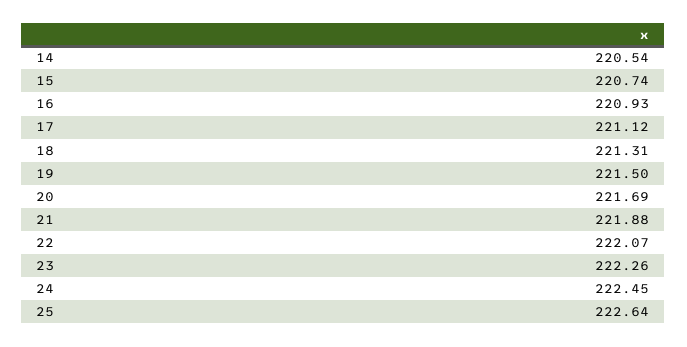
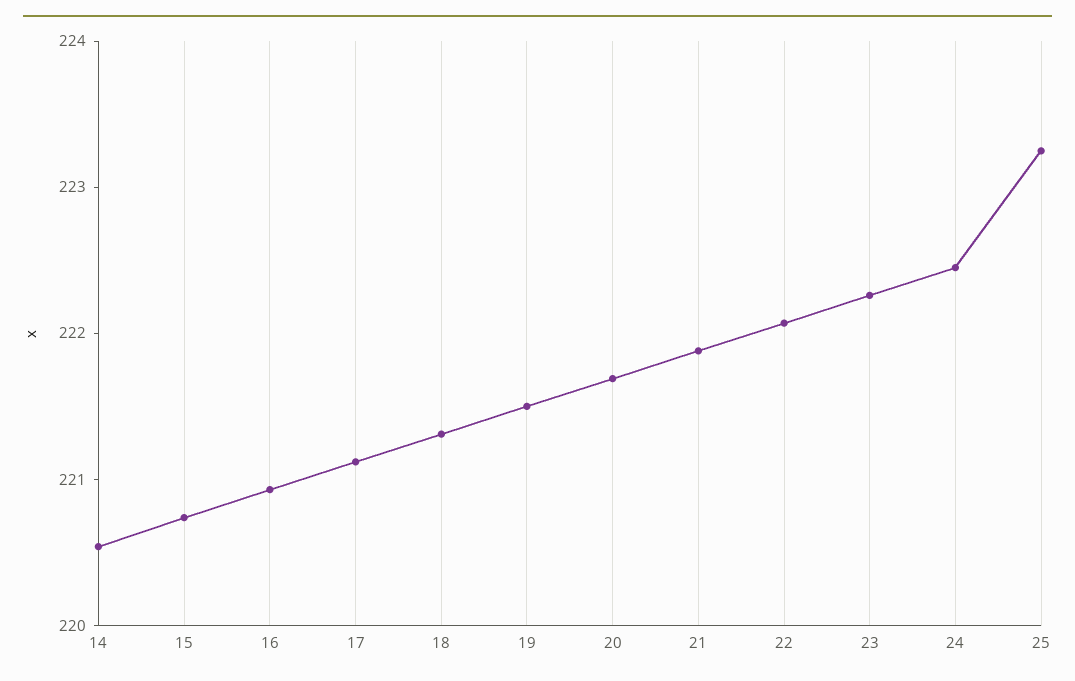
  {
    "14": 220.54,
    "15": 220.74,
    "16": 220.93,
    "17": 221.12,
    "18": 221.31,
    "19": 221.5,
    "20": 221.69,
    "21": 221.88,
    "22": 222.07,
    "23": 222.26,
    "24": 222.45,
-   "25": 222.64
+   "25": 223.2
  }

